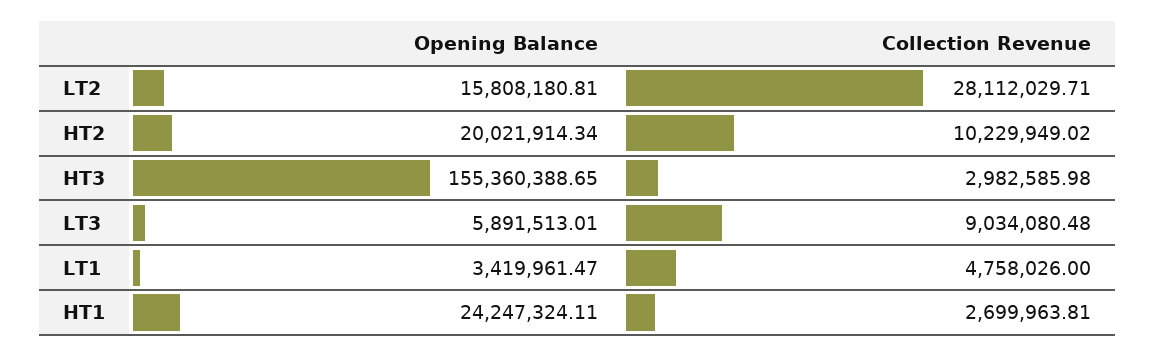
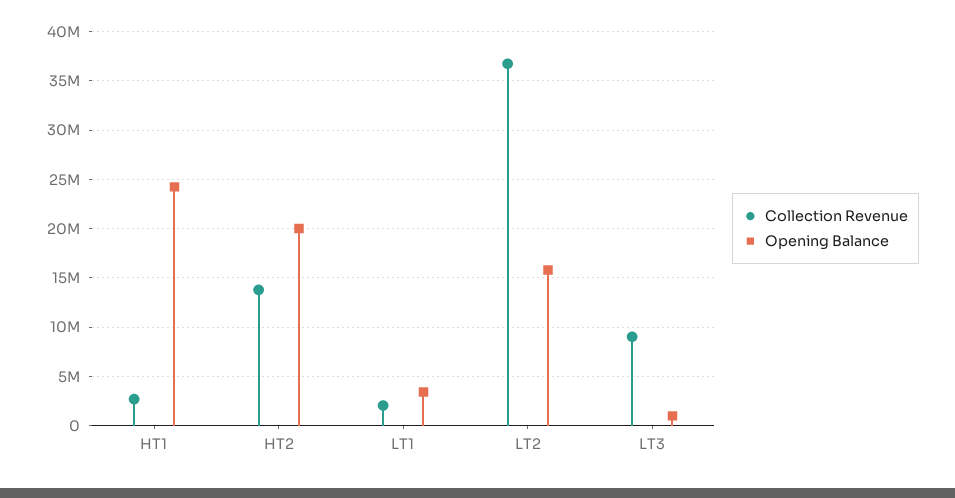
  {
    "Opening Balance": {
      "LT2": 15808180.81,
      "HT2": 20021914.34,
-     "HT3": 155360388.65,
-     "LT3": 5891513.01,
+     "LT3": 1000000,
      "LT1": 3419961.47,
      "HT1": 24247324.11
    },
    "Collection Revenue": {
-     "LT2": 28112029.71,
+     "LT2": 37000000,
-     "HT2": 10229949.02,
+     "HT2": 14000000,
-     "HT3": 2982585.98,
      "LT3": 9034080.48,
-     "LT1": 4758026,
+     "LT1": 2000000,
      "HT1": 2699963.81
    }
  }

